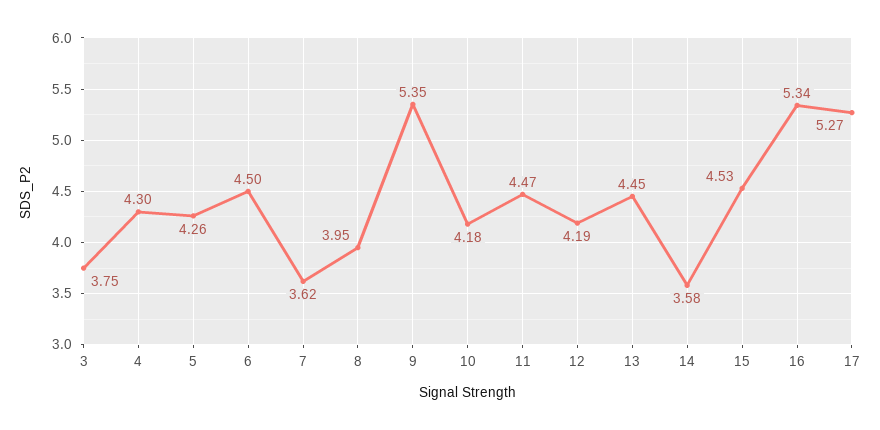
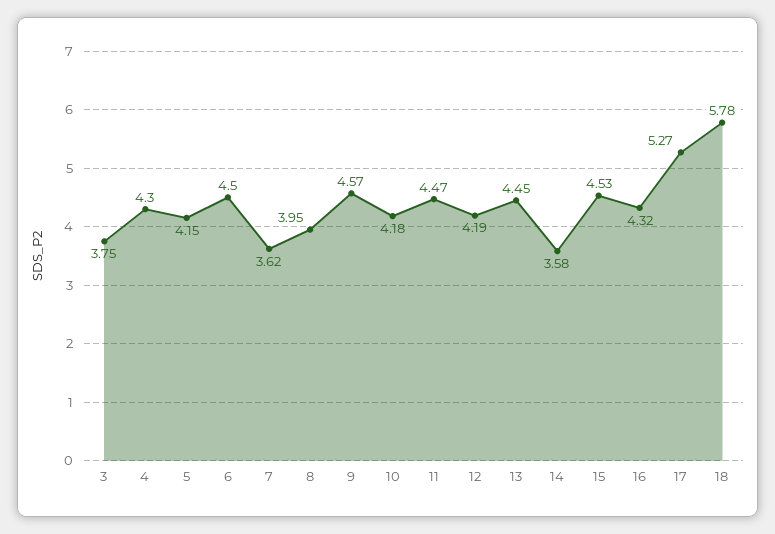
  {
    "3": 3.75,
    "4": 4.3,
-   "5": 4.26,
+   "5": 4.15,
    "6": 4.5,
    "7": 3.62,
    "8": 3.95,
-   "9": 5.35,
+   "9": 4.57,
    "10": 4.18,
    "11": 4.47,
    "12": 4.19,
    "13": 4.45,
    "14": 3.58,
    "15": 4.53,
-   "16": 5.34,
+   "16": 4.32,
-   "17": 5.27
+   "17": 5.27,
+   "18": 5.78
  }

